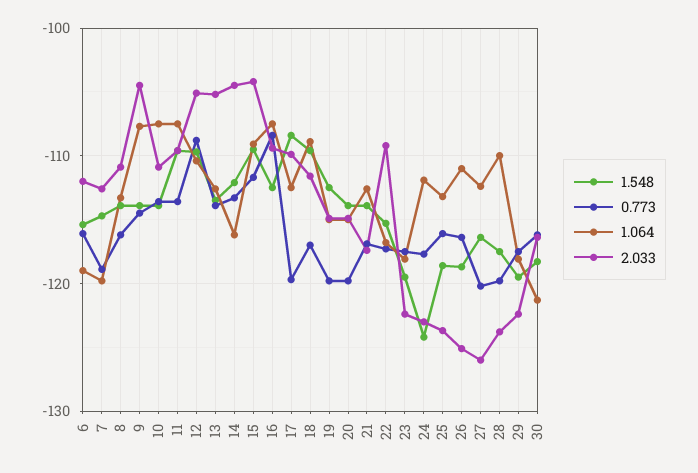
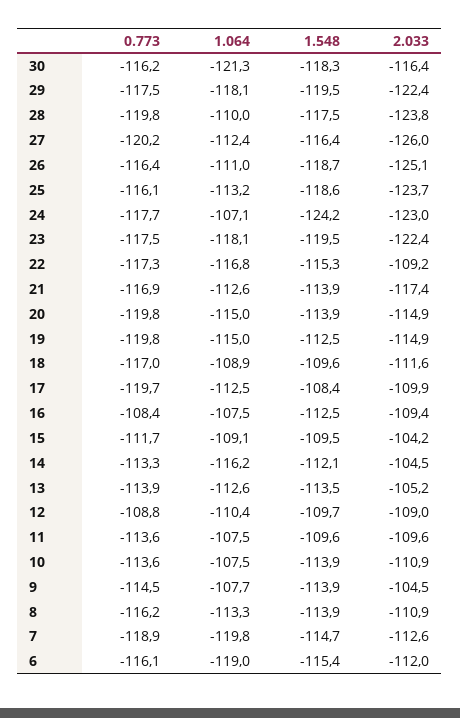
  {
    "1.548": {
      "6": -115.4,
      "7": -114.7,
      "8": -113.9,
      "9": -113.9,
      "10": -113.9,
      "11": -109.6,
      "12": -109.7,
      "13": -113.5,
      "14": -112.1,
      "15": -109.5,
      "16": -112.5,
      "17": -108.4,
      "18": -109.6,
      "19": -112.5,
      "20": -113.9,
      "21": -113.9,
      "22": -115.3,
      "23": -119.5,
      "24": -124.2,
      "25": -118.6,
      "26": -118.7,
      "27": -116.4,
      "28": -117.5,
      "29": -119.5,
      "30": -118.3
    },
    "0.773": {
      "6": -116.1,
      "7": -118.9,
      "8": -116.2,
      "9": -114.5,
      "10": -113.6,
      "11": -113.6,
      "12": -108.8,
      "13": -113.9,
      "14": -113.3,
      "15": -111.7,
      "16": -108.4,
      "17": -119.7,
      "18": -117,
      "19": -119.8,
      "20": -119.8,
      "21": -116.9,
      "22": -117.3,
      "23": -117.5,
      "24": -117.7,
      "25": -116.1,
      "26": -116.4,
      "27": -120.2,
      "28": -119.8,
      "29": -117.5,
      "30": -116.2
    },
    "1.064": {
      "6": -119,
      "7": -119.8,
      "8": -113.3,
      "9": -107.7,
      "10": -107.5,
      "11": -107.5,
      "12": -110.4,
      "13": -112.6,
      "14": -116.2,
      "15": -109.1,
      "16": -107.5,
      "17": -112.5,
      "18": -108.9,
      "19": -115,
      "20": -115,
      "21": -112.6,
      "22": -116.8,
      "23": -118.1,
-     "24": -112,
+     "24": -107.1,
      "25": -113.2,
      "26": -111,
      "27": -112.4,
      "28": -110,
      "29": -118.1,
      "30": -121.3
    },
    "2.033": {
      "6": -112,
      "7": -112.6,
      "8": -110.9,
      "9": -104.5,
      "10": -110.9,
      "11": -109.6,
-     "12": -105,
+     "12": -109,
      "13": -105.2,
      "14": -104.5,
      "15": -104.2,
      "16": -109.4,
      "17": -109.9,
      "18": -111.6,
      "19": -114.9,
      "20": -114.9,
      "21": -117.4,
      "22": -109.2,
      "23": -122.4,
      "24": -123,
      "25": -123.7,
      "26": -125.1,
      "27": -126,
      "28": -123.8,
      "29": -122.4,
      "30": -116.4
    }
  }

